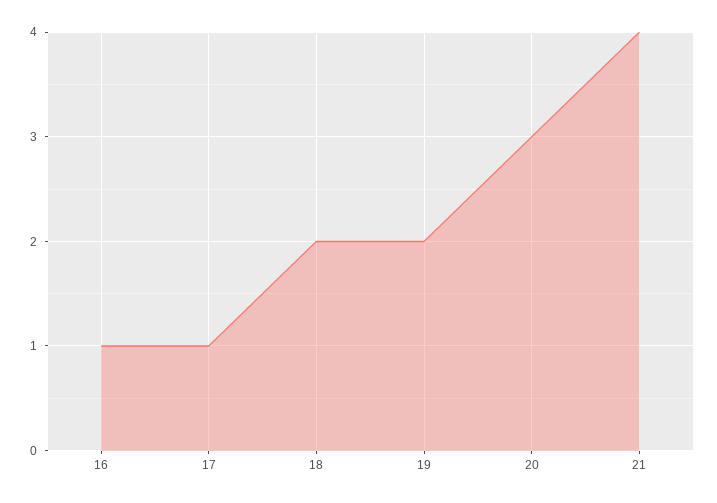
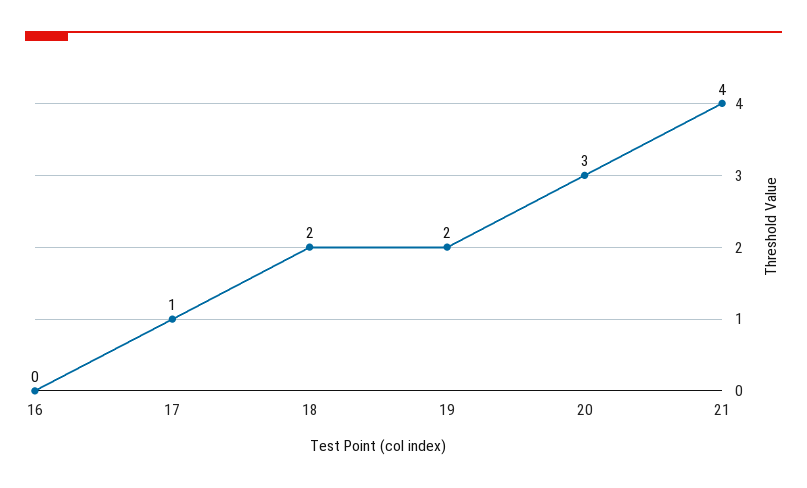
  {
-   "16": 1,
+   "16": 0,
    "17": 1,
    "18": 2,
    "19": 2,
    "20": 3,
    "21": 4
  }

